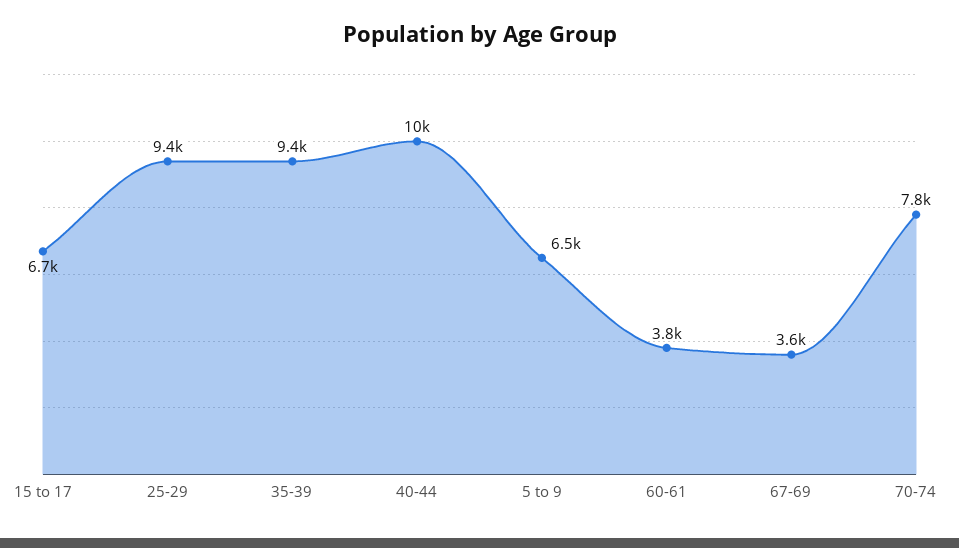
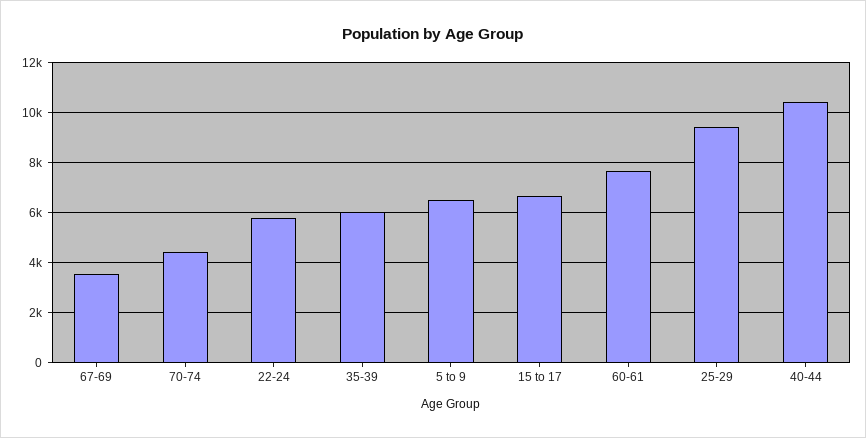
  {
    "15 to 17": 6700,
    "25-29": 9400,
-   "35-39": 9400,
+   "35-39": 6000,
    "40-44": 10000,
    "5 to 9": 6500,
-   "60-61": 3800,
+   "60-61": 7750,
    "67-69": 3600,
-   "70-74": 7800
+   "70-74": 4500,
+   "22-24": 5750
  }

